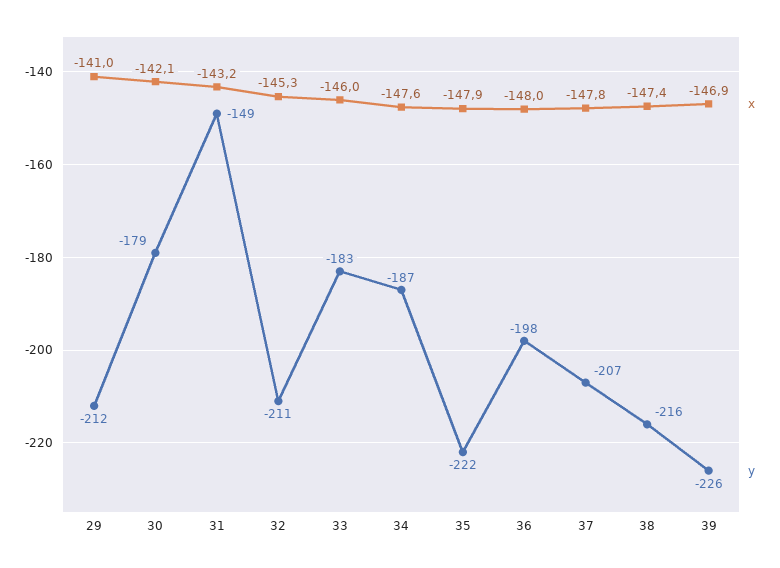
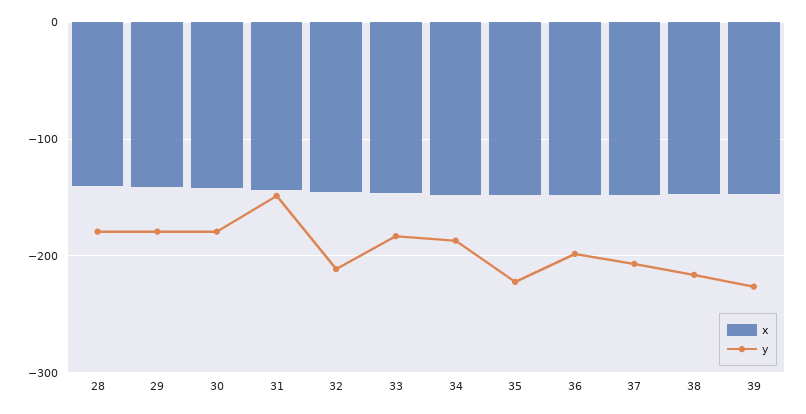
  {
    "x": {
      "29": -141,
      "30": -142.1,
      "31": -143.2,
      "32": -145.3,
      "33": -146,
      "34": -147.6,
      "35": -147.9,
      "36": -148,
      "37": -147.8,
      "38": -147.4,
-     "39": -146.9
+     "39": -146.9,
+     "28": -140
    },
    "y": {
-     "29": -212,
+     "29": -180,
      "30": -179,
      "31": -149,
      "32": -211,
      "33": -183,
      "34": -187,
      "35": -222,
      "36": -198,
      "37": -207,
      "38": -216,
-     "39": -226
+     "39": -226,
+     "28": -180
    }
  }

